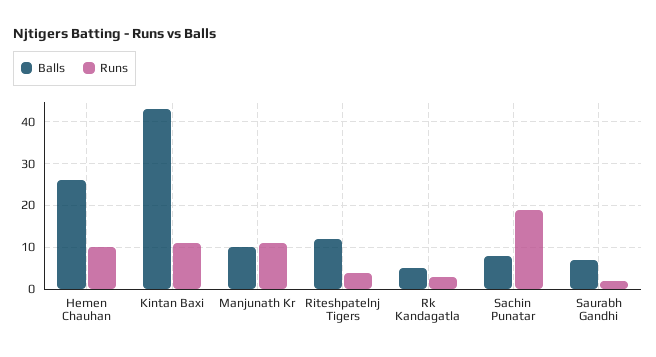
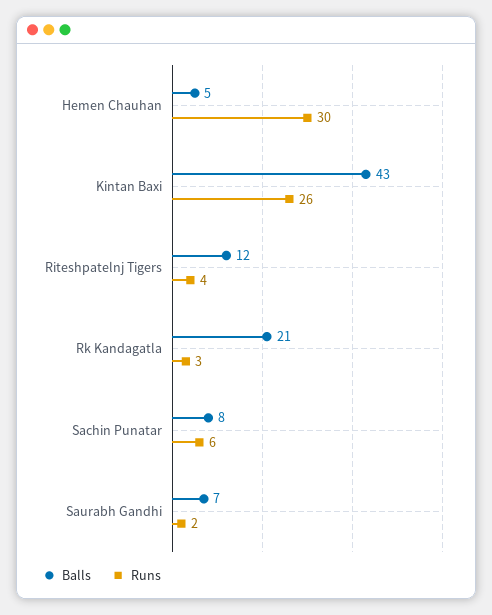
  {
    "Balls": {
-     "Hemen Chauhan": 25,
+     "Hemen Chauhan": 5,
      "Kintan Baxi": 43,
-     "Manjunath Kr": 10,
      "Riteshpatelnj Tigers": 12,
-     "Rk Kandagatla": 5,
+     "Rk Kandagatla": 21,
      "Sachin Punatar": 8,
      "Saurabh Gandhi": 7
    },
    "Runs": {
-     "Hemen Chauhan": 10,
+     "Hemen Chauhan": 30,
-     "Kintan Baxi": 10,
+     "Kintan Baxi": 26,
-     "Manjunath Kr": 10,
      "Riteshpatelnj Tigers": 4,
      "Rk Kandagatla": 3,
-     "Sachin Punatar": 20,
+     "Sachin Punatar": 6,
      "Saurabh Gandhi": 2
    }
  }

